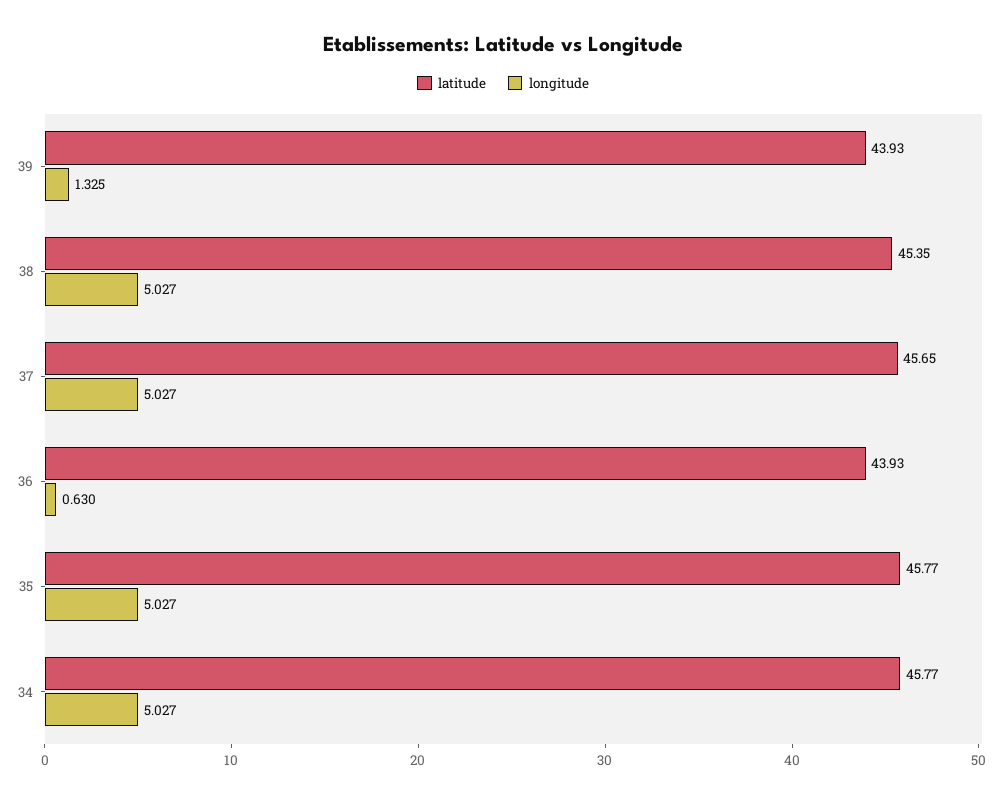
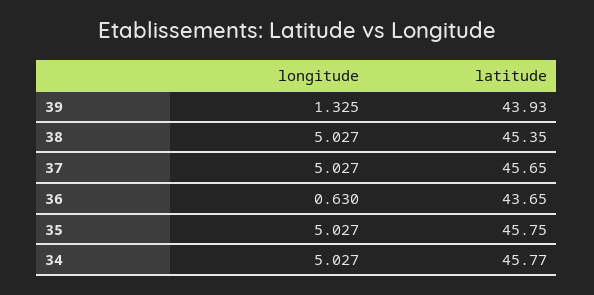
  {
    "latitude": {
      "39": 43.93,
      "38": 45.35,
      "37": 45.65,
-     "36": 43.93,
+     "36": 43.65,
-     "35": 45.77,
+     "35": 45.75,
      "34": 45.77
    },
    "longitude": {
      "39": 1.325,
      "38": 5.027,
      "37": 5.027,
      "36": 0.63,
      "35": 5.027,
      "34": 5.027
    }
  }

